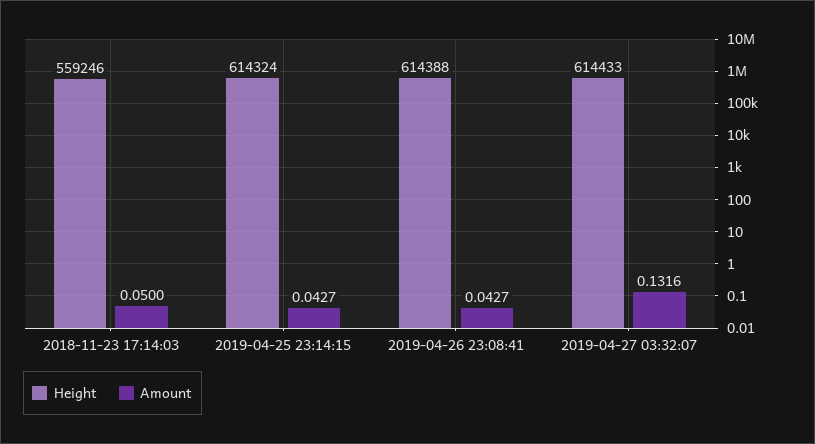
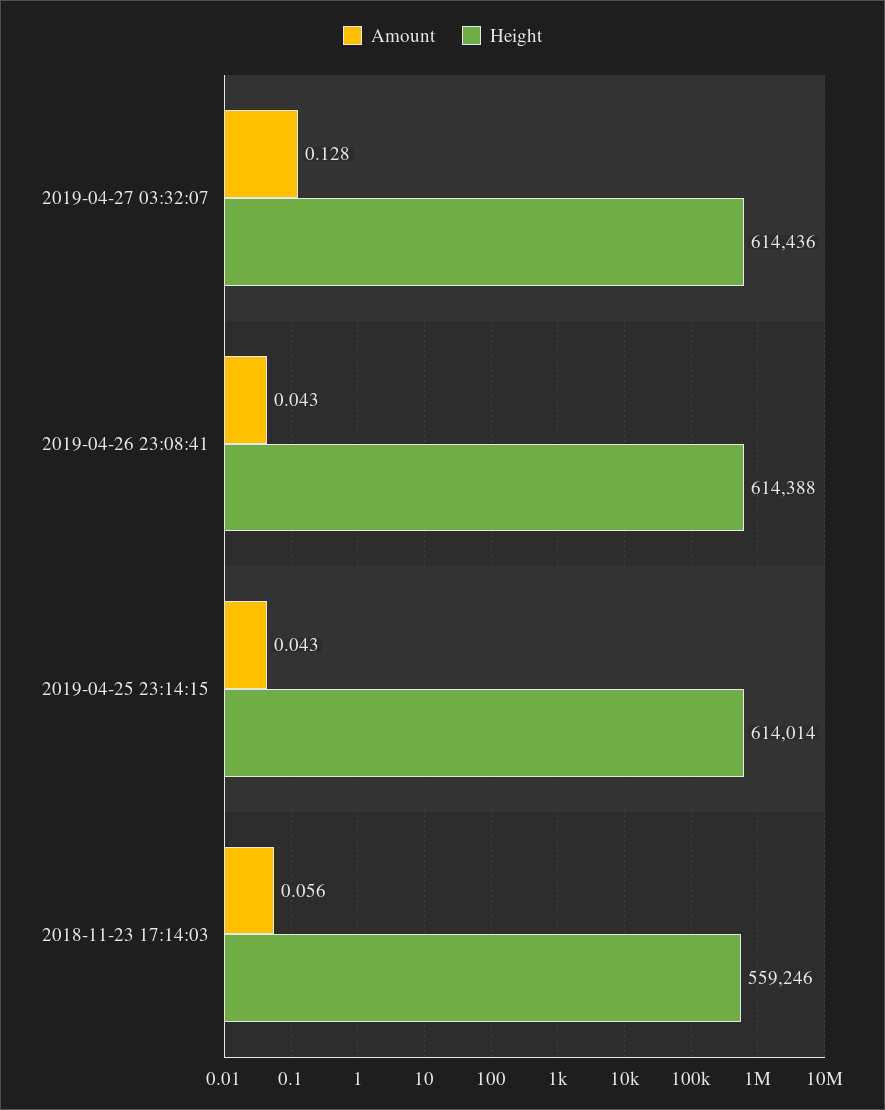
  {
    "Height": {
      "2018-11-23 17:14:03": 559246,
-     "2019-04-25 23:14:15": 614324,
+     "2019-04-25 23:14:15": 614014,
      "2019-04-26 23:08:41": 614388,
-     "2019-04-27 03:32:07": 614433
+     "2019-04-27 03:32:07": 614436
    },
    "Amount": {
-     "2018-11-23 17:14:03": 0.05,
+     "2018-11-23 17:14:03": 0.056,
      "2019-04-25 23:14:15": 0.0427,
      "2019-04-26 23:08:41": 0.0427,
-     "2019-04-27 03:32:07": 0.1316
+     "2019-04-27 03:32:07": 0.128
    }
  }

